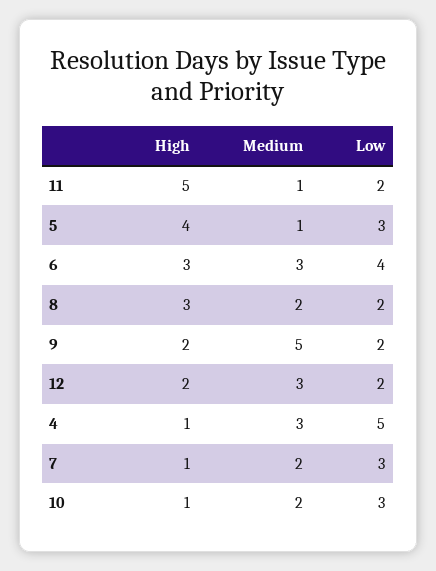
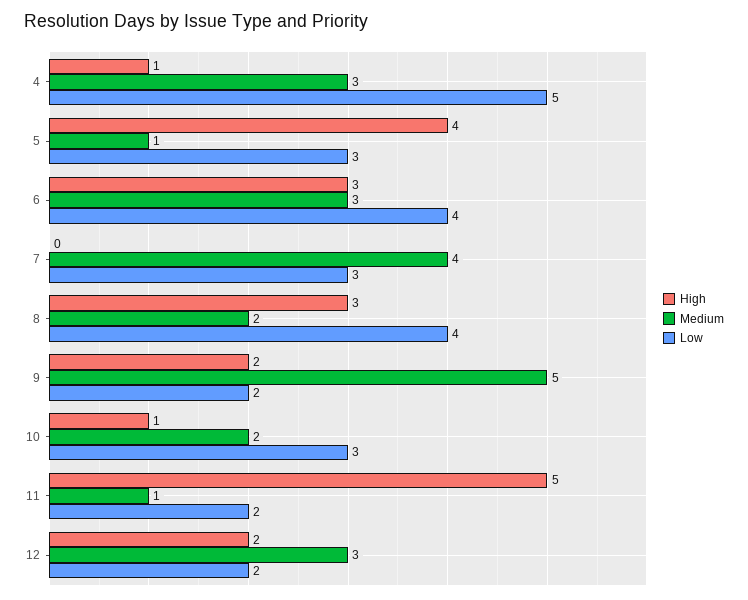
  {
    "High": {
      "11": 5,
      "5": 4,
      "6": 3,
      "8": 3,
      "9": 2,
      "12": 2,
      "4": 1,
-     "7": 1,
+     "7": 0,
      "10": 1
    },
    "Medium": {
      "11": 1,
      "5": 1,
      "6": 3,
      "8": 2,
      "9": 5,
      "12": 3,
      "4": 3,
-     "7": 2,
+     "7": 4,
      "10": 2
    },
    "Low": {
      "11": 2,
      "5": 3,
      "6": 4,
-     "8": 2,
+     "8": 4,
      "9": 2,
      "12": 2,
      "4": 5,
      "7": 3,
      "10": 3
    }
  }

